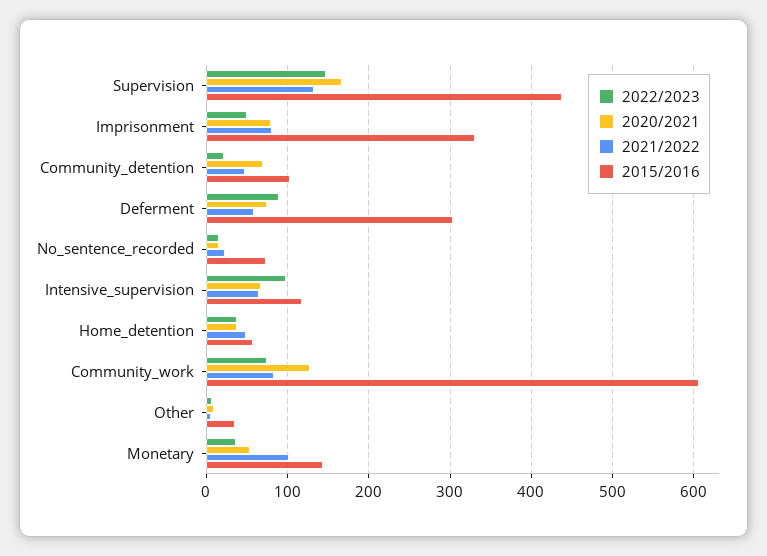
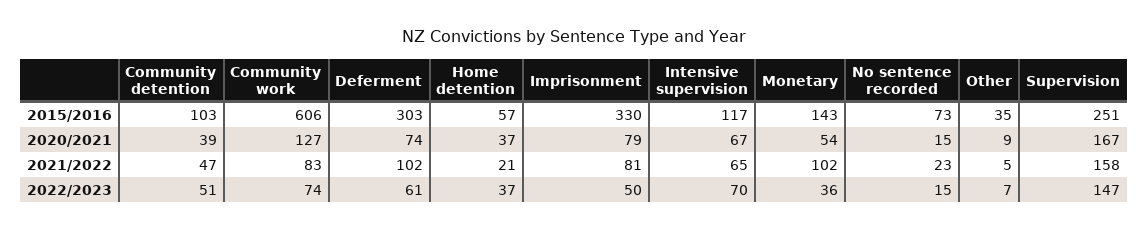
  {
    "2022/2023": {
      "Supervision": 147,
      "Imprisonment": 50,
-     "Community_detention": 20,
+     "Community_detention": 51,
-     "Deferment": 90,
+     "Deferment": 61,
      "No_sentence_recorded": 15,
-     "Intensive_supervision": 100,
+     "Intensive_supervision": 70,
      "Home_detention": 37,
      "Community_work": 74,
      "Other": 7,
      "Monetary": 36
    },
    "2020/2021": {
      "Supervision": 167,
      "Imprisonment": 79,
-     "Community_detention": 70,
+     "Community_detention": 39,
      "Deferment": 74,
      "No_sentence_recorded": 15,
      "Intensive_supervision": 67,
      "Home_detention": 37,
      "Community_work": 127,
      "Other": 9,
      "Monetary": 54
    },
    "2021/2022": {
-     "Supervision": 130,
+     "Supervision": 158,
      "Imprisonment": 81,
      "Community_detention": 47,
-     "Deferment": 60,
+     "Deferment": 102,
      "No_sentence_recorded": 23,
      "Intensive_supervision": 65,
-     "Home_detention": 50,
+     "Home_detention": 21,
      "Community_work": 83,
      "Other": 5,
      "Monetary": 102
    },
    "2015/2016": {
-     "Supervision": 440,
+     "Supervision": 251,
      "Imprisonment": 330,
      "Community_detention": 103,
      "Deferment": 303,
      "No_sentence_recorded": 73,
      "Intensive_supervision": 117,
      "Home_detention": 57,
      "Community_work": 606,
      "Other": 35,
      "Monetary": 143
    }
  }

